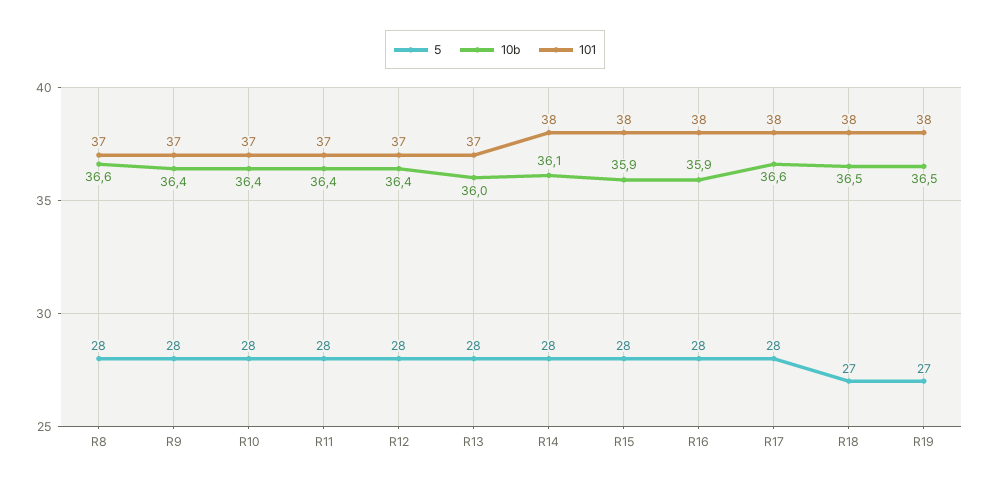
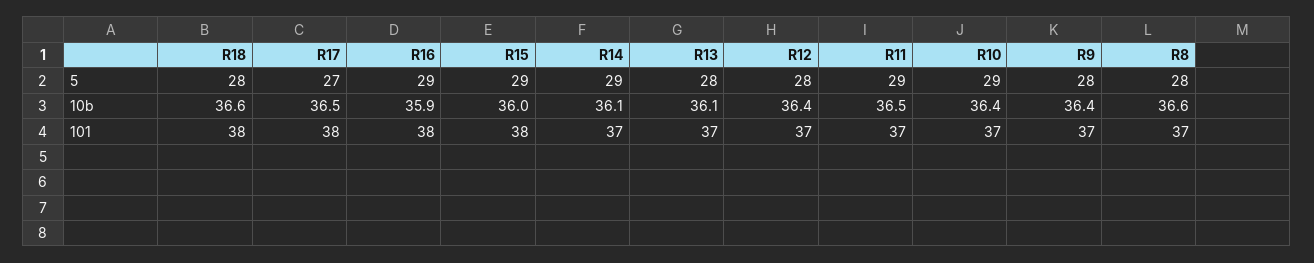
  {
    "5": {
      "R8": 28,
      "R9": 28,
-     "R10": 28,
+     "R10": 29,
-     "R11": 28,
+     "R11": 29,
      "R12": 28,
      "R13": 28,
-     "R14": 28,
+     "R14": 29,
-     "R15": 28,
+     "R15": 29,
-     "R16": 28,
+     "R16": 29,
-     "R17": 28,
+     "R17": 27,
-     "R18": 27,
+     "R18": 28
-     "R19": 27
    },
    "10b": {
      "R8": 36.6,
      "R9": 36.4,
      "R10": 36.4,
-     "R11": 36.4,
+     "R11": 36.5,
      "R12": 36.4,
-     "R13": 36,
+     "R13": 36.1,
      "R14": 36.1,
-     "R15": 35.9,
+     "R15": 36,
      "R16": 35.9,
-     "R17": 36.6,
+     "R17": 36.5,
-     "R18": 36.5,
+     "R18": 36.6
-     "R19": 36.5
    },
    "101": {
      "R8": 37,
      "R9": 37,
      "R10": 37,
      "R11": 37,
      "R12": 37,
      "R13": 37,
-     "R14": 38,
+     "R14": 37,
      "R15": 38,
      "R16": 38,
      "R17": 38,
-     "R18": 38,
+     "R18": 38
-     "R19": 38
    }
  }

